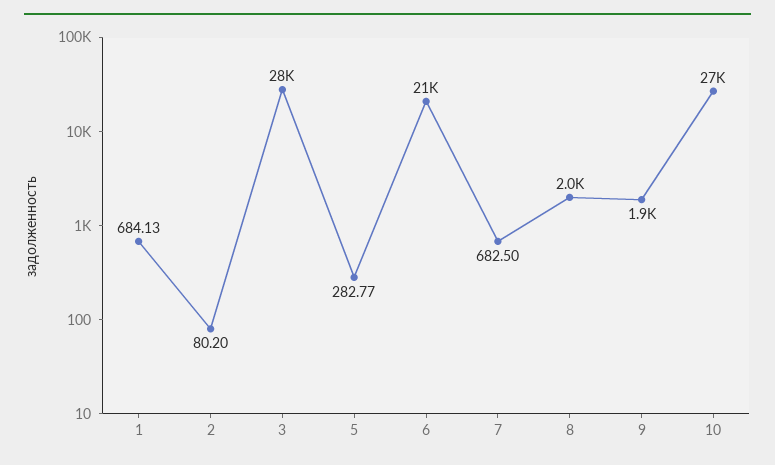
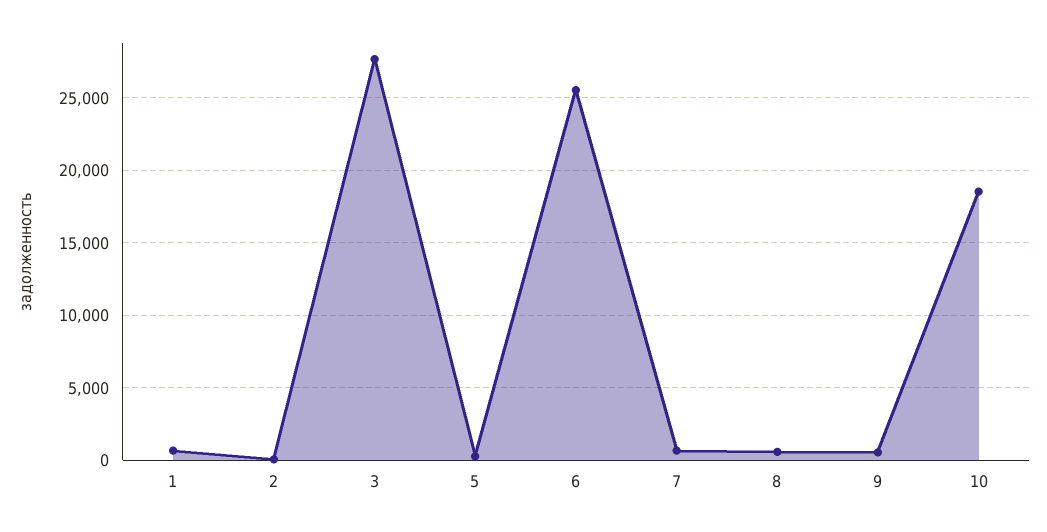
  {
    "1": 684.13,
    "2": 80.2,
    "3": 28000,
    "5": 282.77,
-   "6": 21000,
+   "6": 25500,
    "7": 682.5,
-   "8": 2000,
+   "8": 500,
-   "9": 1900,
+   "9": 500,
-   "10": 27000
+   "10": 18500
  }

